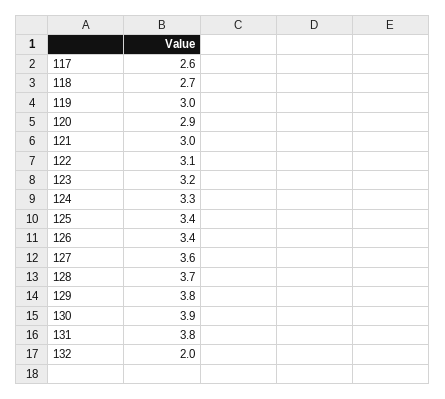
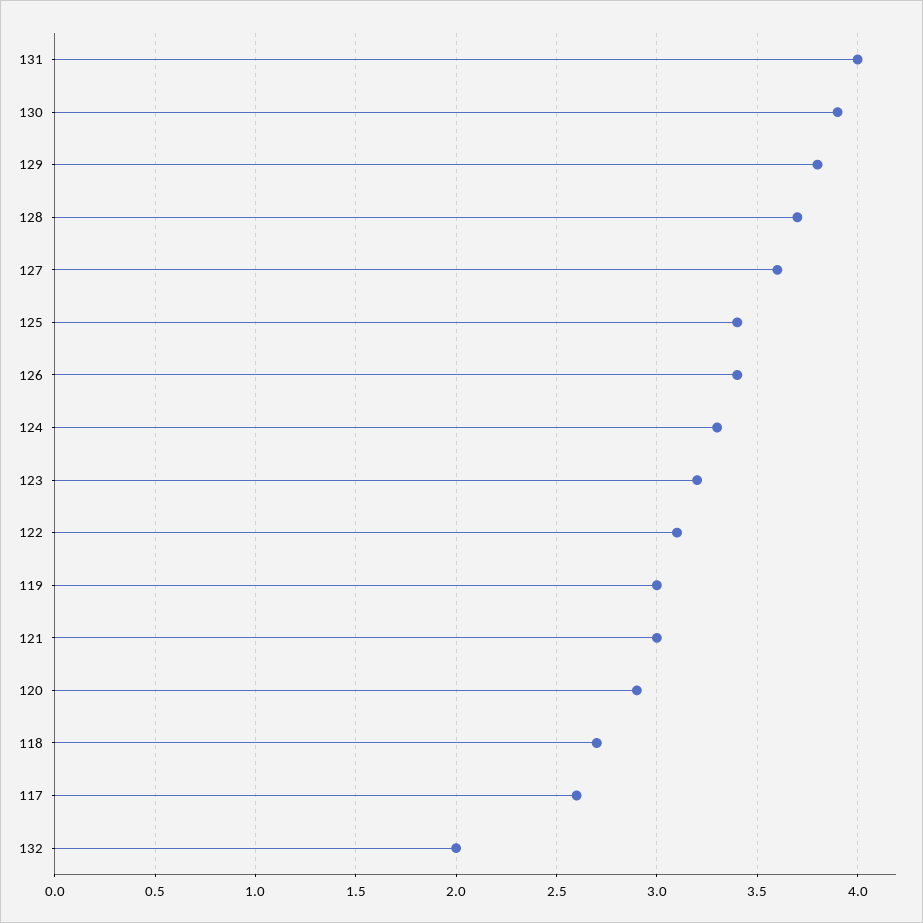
  {
    "117": 2.6,
    "118": 2.7,
    "119": 3,
    "120": 2.9,
    "121": 3,
    "122": 3.1,
    "123": 3.2,
    "124": 3.3,
    "125": 3.4,
    "126": 3.4,
    "127": 3.6,
    "128": 3.7,
    "129": 3.8,
    "130": 3.9,
-   "131": 3.8,
+   "131": 4,
    "132": 2
  }

